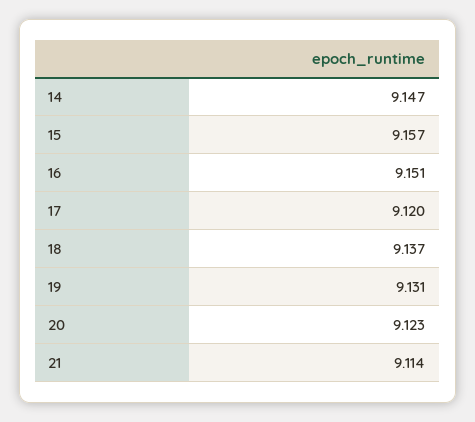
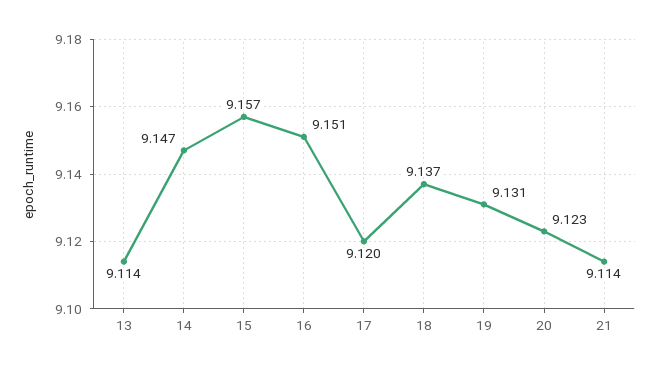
  {
    "14": 9.147,
    "15": 9.157,
    "16": 9.151,
    "17": 9.12,
    "18": 9.137,
    "19": 9.131,
    "20": 9.123,
-   "21": 9.114
+   "21": 9.114,
+   "13": 9.114
  }

